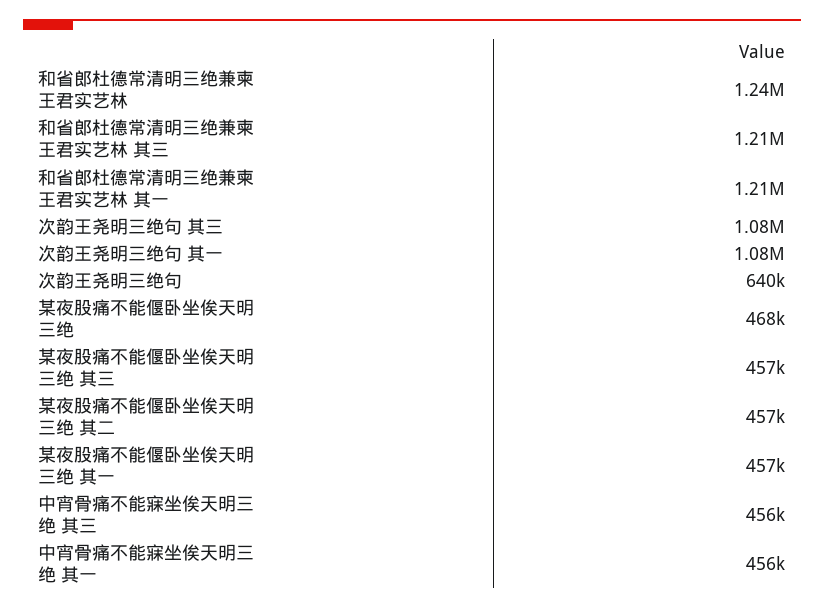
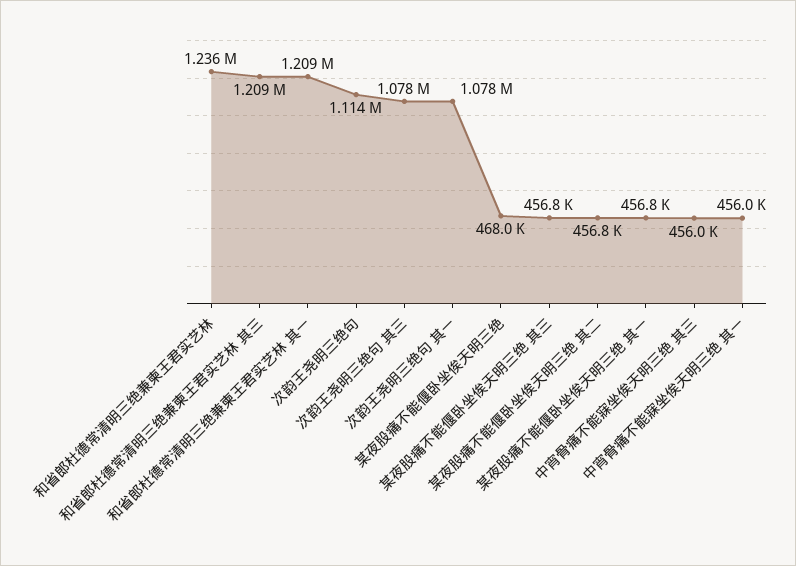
  {
    "和省郎杜德常清明三绝兼柬王君实艺林": 1236000,
    "和省郎杜德常清明三绝兼柬王君实艺林 其三": 1209000,
    "和省郎杜德常清明三绝兼柬王君实艺林 其一": 1209000,
    "次韵王尧明三绝句 其三": 1078000,
    "次韵王尧明三绝句 其一": 1078000,
-   "次韵王尧明三绝句": 640000,
+   "次韵王尧明三绝句": 1114000,
    "某夜股痛不能偃卧坐俟天明三绝": 468000,
    "某夜股痛不能偃卧坐俟天明三绝 其三": 456800,
    "某夜股痛不能偃卧坐俟天明三绝 其二": 456800,
    "某夜股痛不能偃卧坐俟天明三绝 其一": 456800,
    "中宵骨痛不能寐坐俟天明三绝 其三": 456000,
    "中宵骨痛不能寐坐俟天明三绝 其一": 456000
  }

